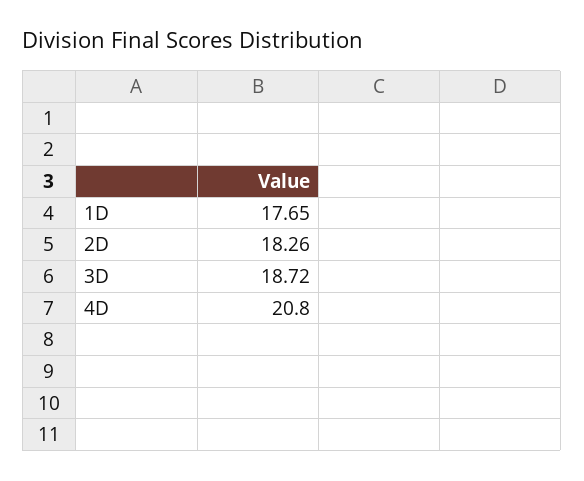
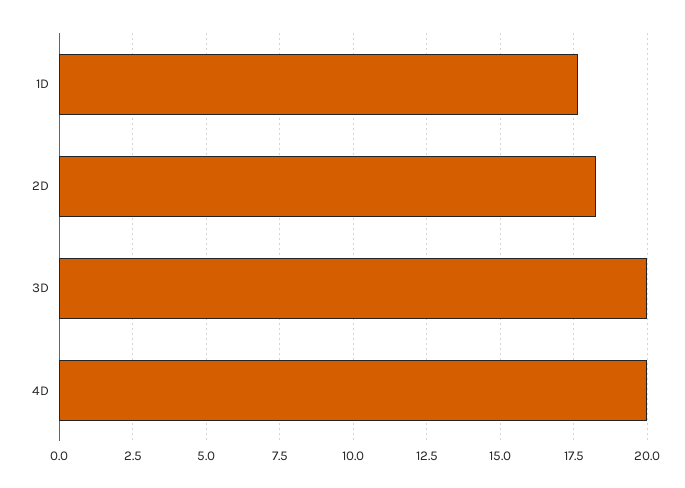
  {
    "1D": 17.65,
    "2D": 18.26,
-   "3D": 18.72,
+   "3D": 20,
-   "4D": 20.8
+   "4D": 20
  }

